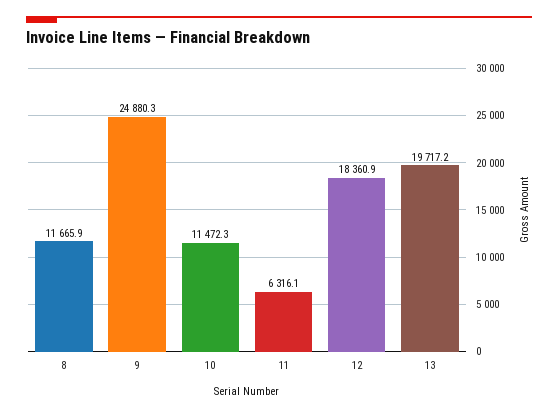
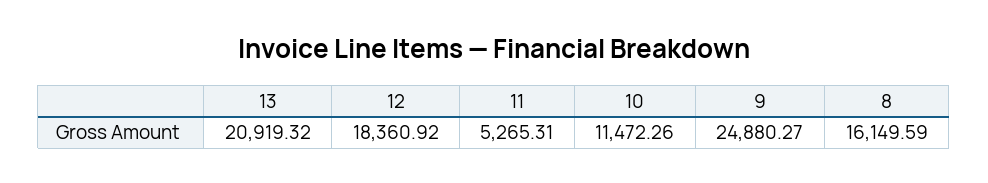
  {
-   "8": 11665.9,
+   "8": 16149.59,
    "9": 24880.27,
    "10": 11472.26,
-   "11": 6316.1,
+   "11": 5265.31,
    "12": 18360.92,
-   "13": 19717.2
+   "13": 20919.32
  }

